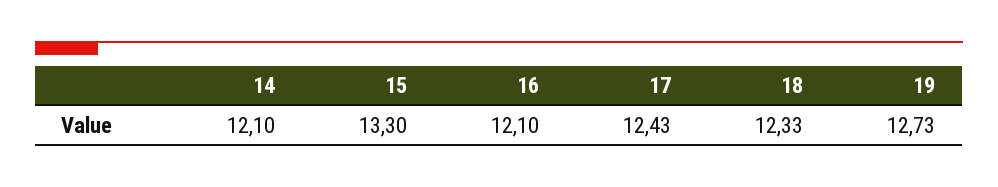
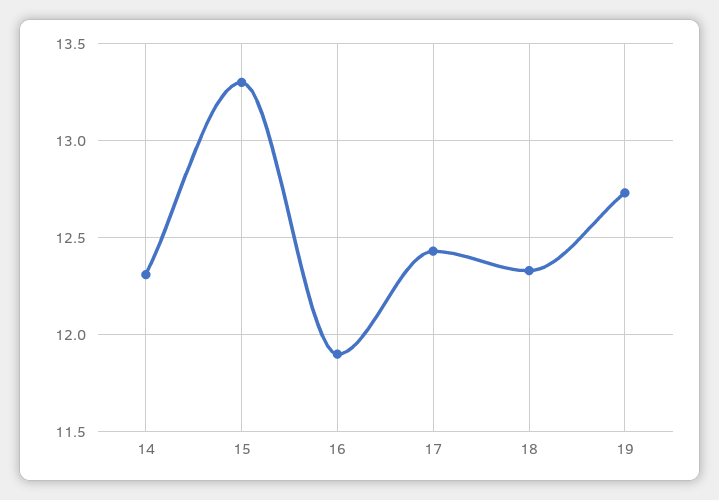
  {
-   "14": 12.1,
+   "14": 12.3,
    "15": 13.3,
-   "16": 12.1,
+   "16": 11.9,
    "17": 12.43,
    "18": 12.33,
    "19": 12.73
  }

